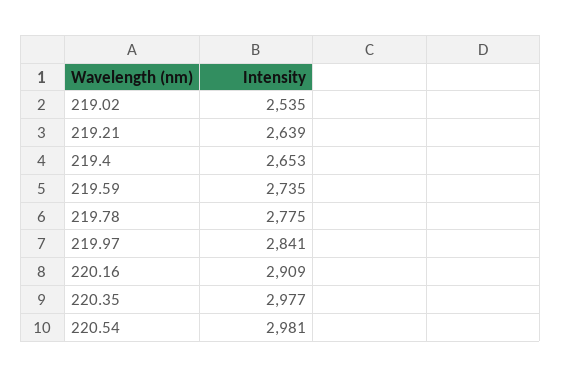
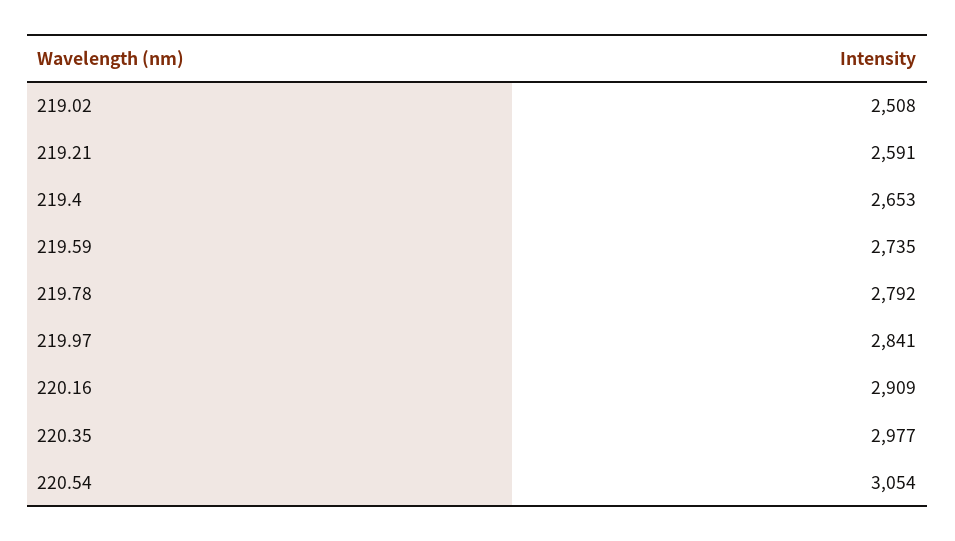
  {
-   "219.02": 2535,
+   "219.02": 2508,
-   "219.21": 2639,
+   "219.21": 2591,
    "219.4": 2653,
    "219.59": 2735,
-   "219.78": 2775,
+   "219.78": 2792,
    "219.97": 2841,
    "220.16": 2909,
    "220.35": 2977,
-   "220.54": 2981
+   "220.54": 3054
  }

